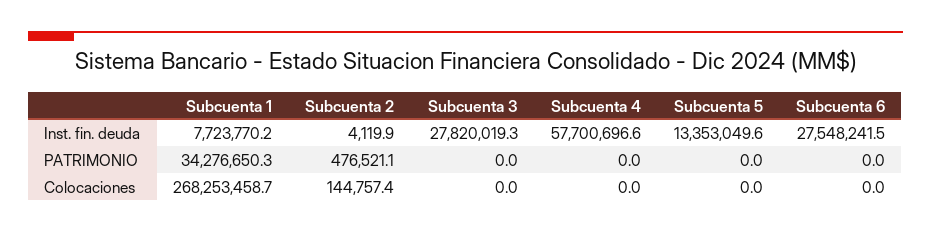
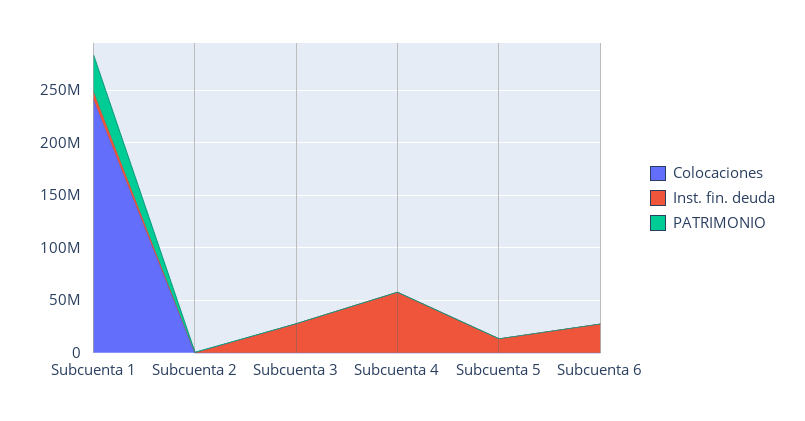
  {
    "Inst. fin. deuda": {
      "Subcuenta 1": 7723770.2,
      "Subcuenta 2": 4119.9,
      "Subcuenta 3": 27820019.3,
      "Subcuenta 4": 57700696.6,
      "Subcuenta 5": 13353049.6,
      "Subcuenta 6": 27548241.5
    },
    "PATRIMONIO": {
      "Subcuenta 1": 34276650.3,
      "Subcuenta 2": 476521.1,
      "Subcuenta 3": 0,
      "Subcuenta 4": 0,
      "Subcuenta 5": 0,
      "Subcuenta 6": 0
    },
    "Colocaciones": {
-     "Subcuenta 1": 268253458.7,
+     "Subcuenta 1": 240000000,
      "Subcuenta 2": 144757.4,
      "Subcuenta 3": 0,
      "Subcuenta 4": 0,
      "Subcuenta 5": 0,
      "Subcuenta 6": 0
    }
  }

